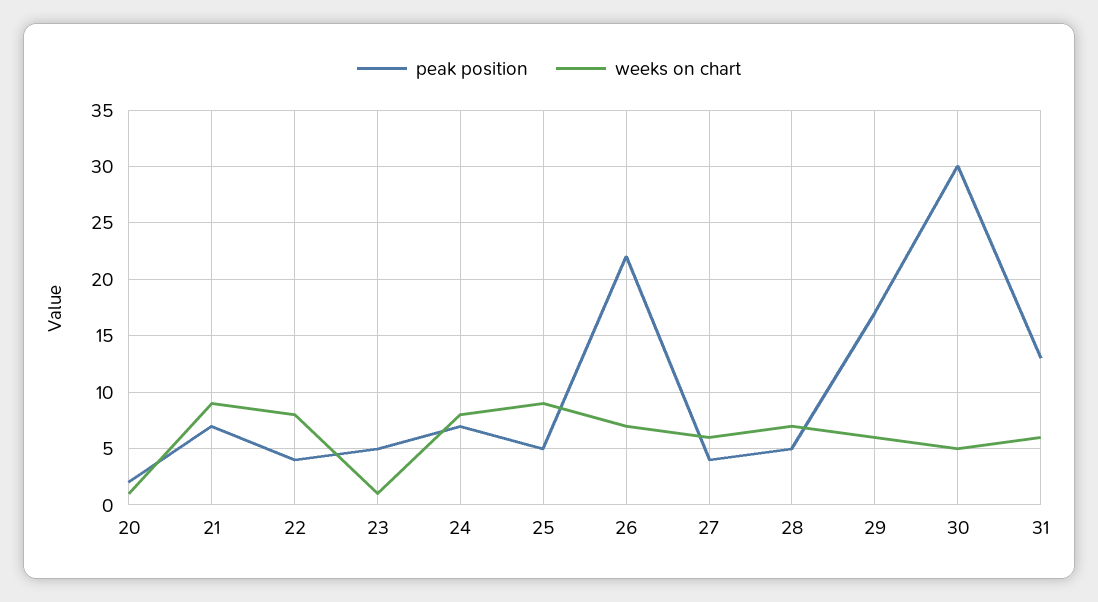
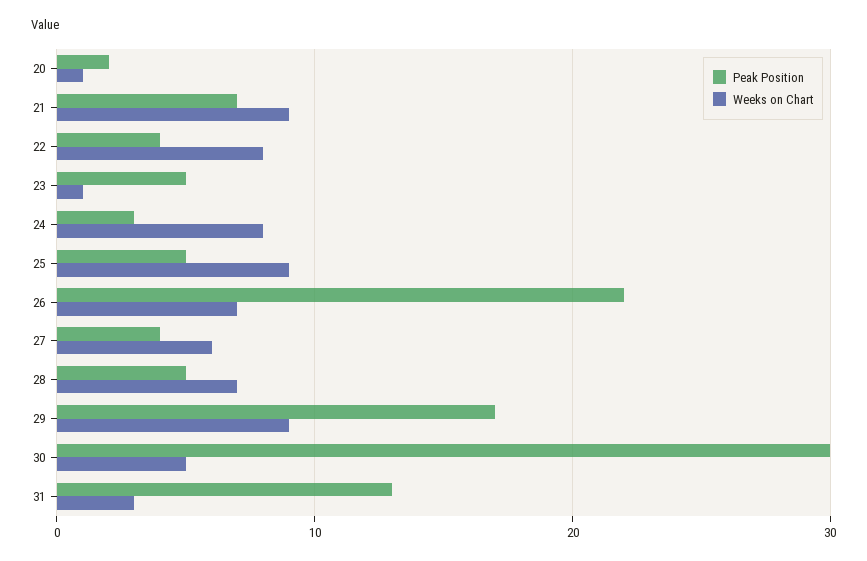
  {
    "peak position": {
      "20": 2,
      "21": 7,
      "22": 4,
      "23": 5,
-     "24": 7,
+     "24": 3,
      "25": 5,
      "26": 22,
      "27": 4,
      "28": 5,
      "29": 17,
      "30": 30,
      "31": 13
    },
    "weeks on chart": {
      "20": 1,
      "21": 9,
      "22": 8,
      "23": 1,
      "24": 8,
      "25": 9,
      "26": 7,
      "27": 6,
      "28": 7,
-     "29": 6,
+     "29": 9,
      "30": 5,
-     "31": 6
+     "31": 3
    }
  }

